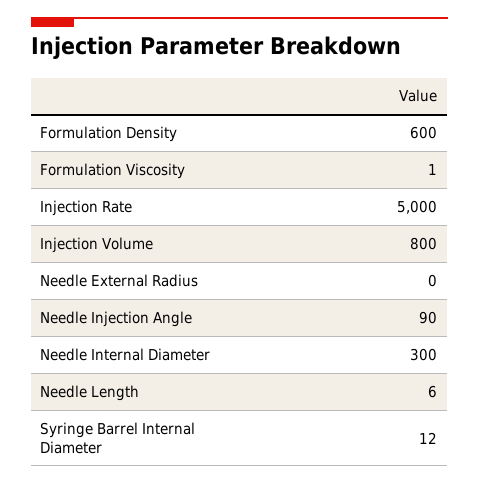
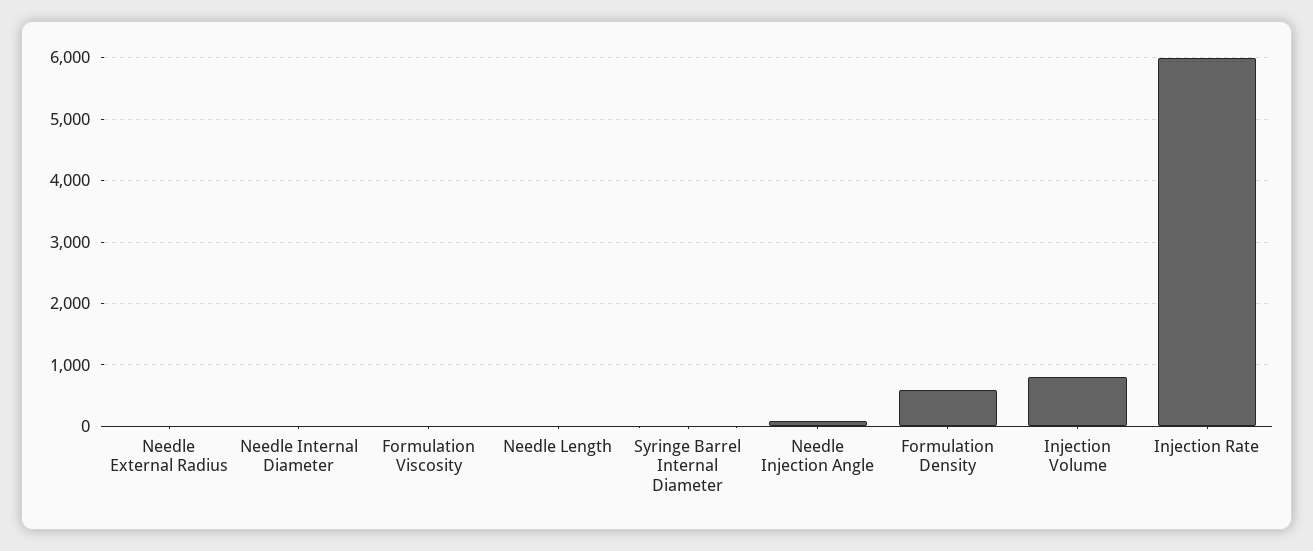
  {
    "Formulation Density": 600,
    "Formulation Viscosity": 1,
-   "Injection Rate": 5000,
+   "Injection Rate": 6000,
    "Injection Volume": 800,
    "Needle External Radius": 0,
    "Needle Injection Angle": 90,
-   "Needle Internal Diameter": 300,
+   "Needle Internal Diameter": 0,
    "Needle Length": 6,
    "Syringe Barrel Internal Diameter": 12
  }

